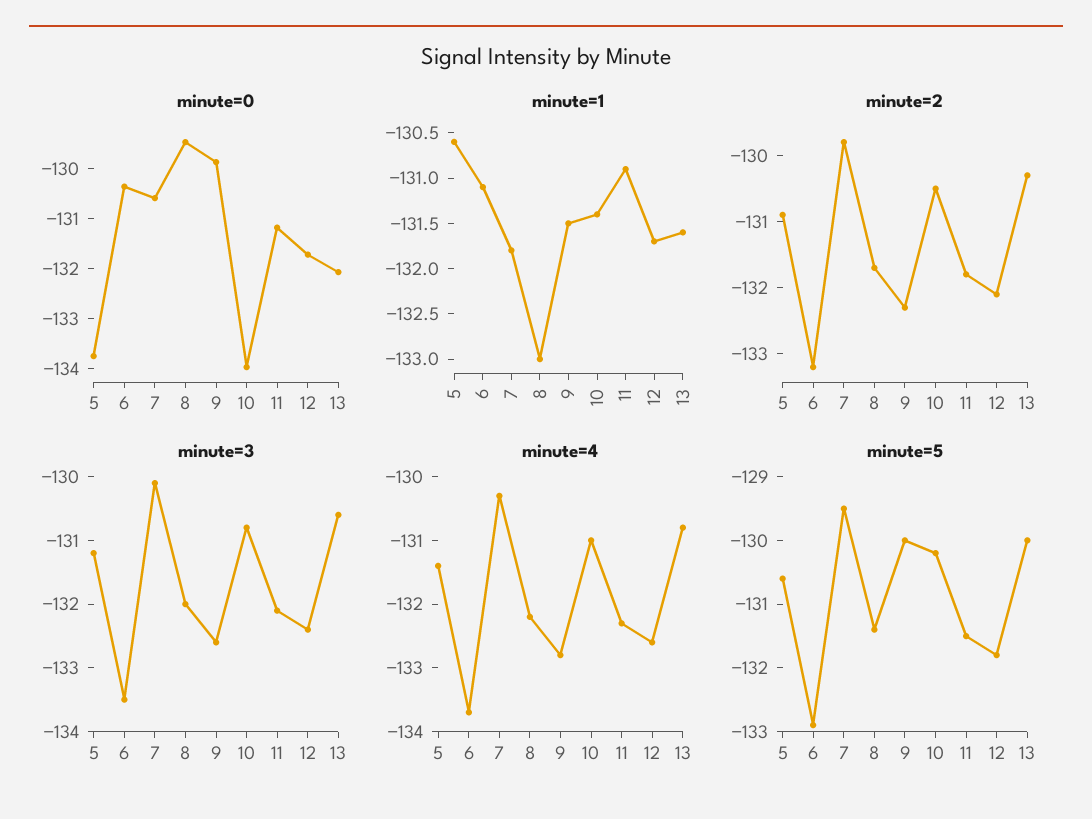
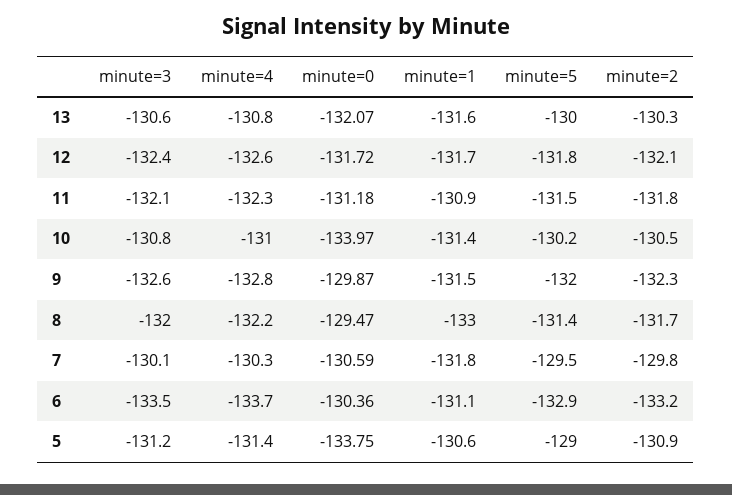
  {
    "minute=0": {
      "5": -133.75,
      "6": -130.36,
      "7": -130.59,
      "8": -129.47,
      "9": -129.87,
      "10": -133.97,
      "11": -131.18,
      "12": -131.72,
      "13": -132.07
    },
    "minute=1": {
      "5": -130.6,
      "6": -131.1,
      "7": -131.8,
      "8": -133,
      "9": -131.5,
      "10": -131.4,
      "11": -130.9,
      "12": -131.7,
      "13": -131.6
    },
    "minute=2": {
      "5": -130.9,
      "6": -133.2,
      "7": -129.8,
      "8": -131.7,
      "9": -132.3,
      "10": -130.5,
      "11": -131.8,
      "12": -132.1,
      "13": -130.3
    },
    "minute=3": {
      "5": -131.2,
      "6": -133.5,
      "7": -130.1,
      "8": -132,
      "9": -132.6,
      "10": -130.8,
      "11": -132.1,
      "12": -132.4,
      "13": -130.6
    },
    "minute=4": {
      "5": -131.4,
      "6": -133.7,
      "7": -130.3,
      "8": -132.2,
      "9": -132.8,
      "10": -131,
      "11": -132.3,
      "12": -132.6,
      "13": -130.8
    },
    "minute=5": {
-     "5": -130.5,
+     "5": -129,
      "6": -132.9,
      "7": -129.5,
      "8": -131.4,
-     "9": -130,
+     "9": -132,
      "10": -130.2,
      "11": -131.5,
      "12": -131.8,
      "13": -130
    }
  }

